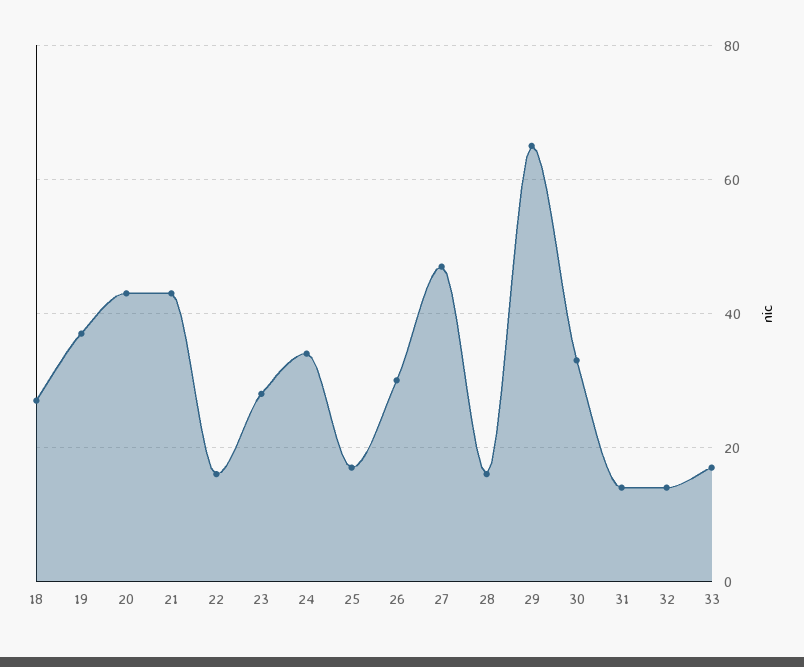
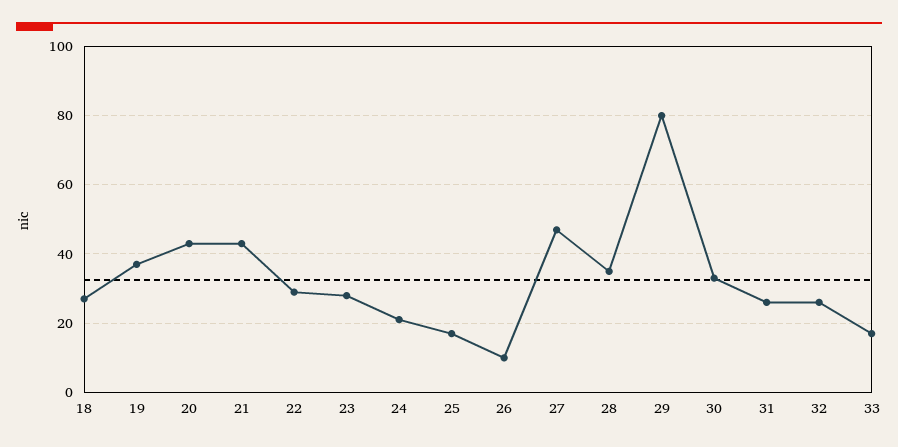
  {
    "18": 25,
    "19": 35,
    "20": 45,
    "21": 45,
-   "22": 15,
+   "22": 30,
    "23": 30,
-   "24": 35,
+   "24": 20,
    "25": 15,
-   "26": 30,
+   "26": 10,
    "27": 45,
-   "28": 15,
+   "28": 35,
-   "29": 65,
+   "29": 80,
    "30": 35,
-   "31": 15,
+   "31": 25,
-   "32": 15,
+   "32": 25,
    "33": 15
  }

